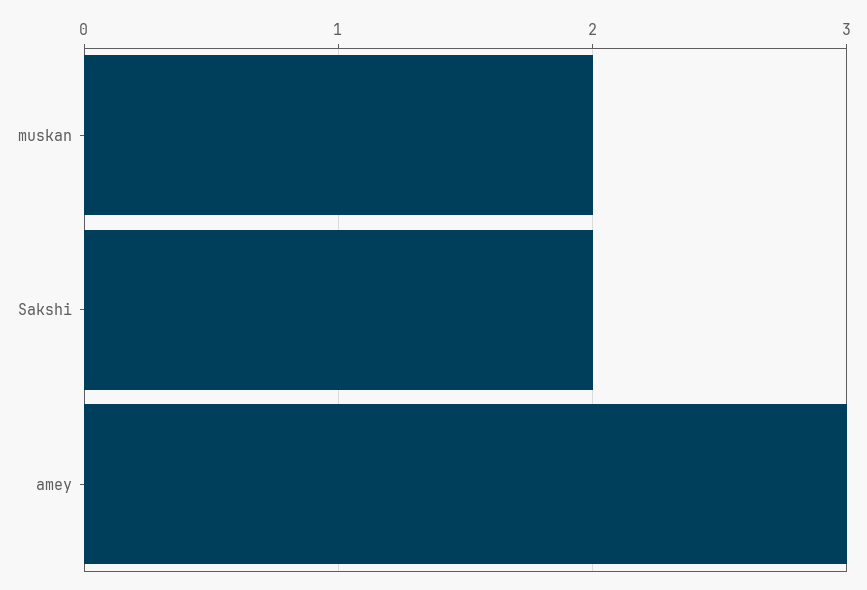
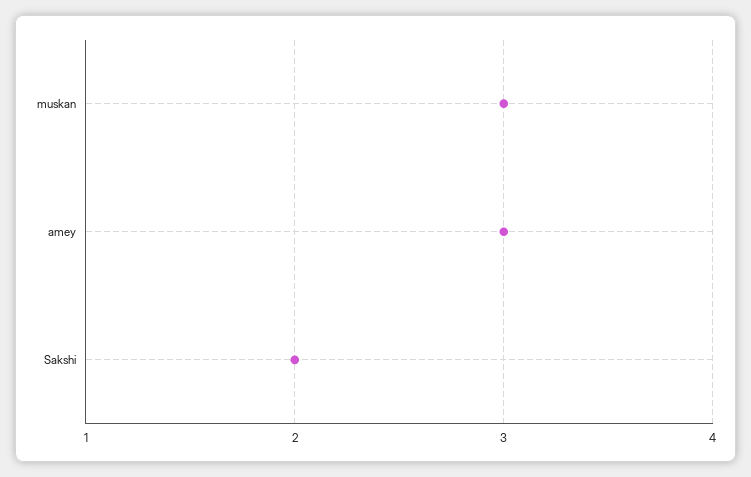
  {
-   "muskan": 2,
+   "muskan": 3,
    "Sakshi": 2,
    "amey": 3
  }

